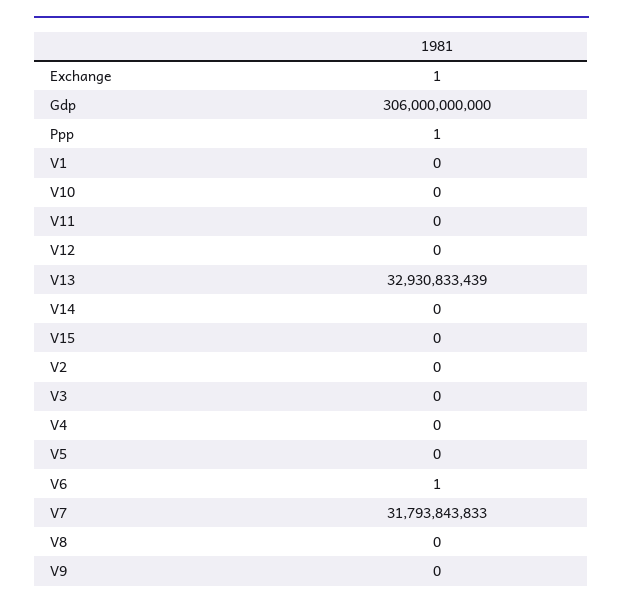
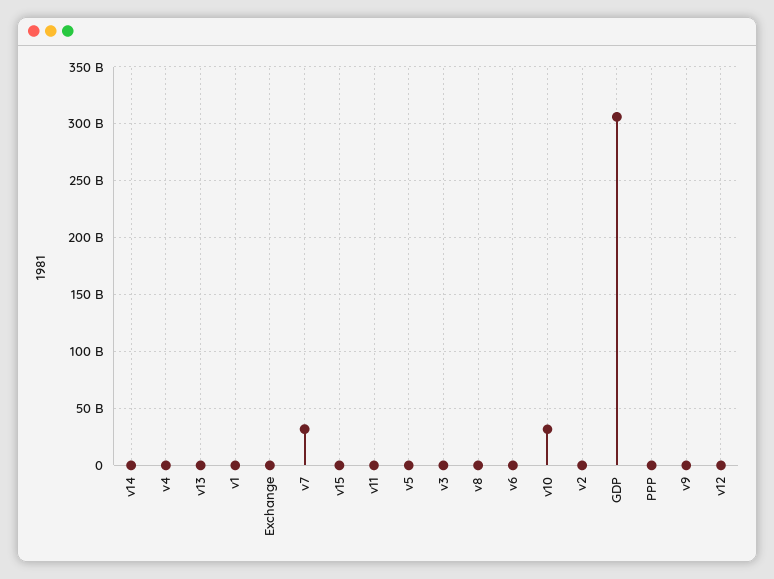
  {
    "Exchange": 1,
    "Gdp": 306000000000,
    "Ppp": 1,
    "V1": 0,
-   "V10": 0,
+   "V10": 30000000000,
    "V11": 0,
    "V12": 0,
-   "V13": 32930833439,
+   "V13": 0,
    "V14": 0,
    "V15": 0,
    "V2": 0,
    "V3": 0,
    "V4": 0,
    "V5": 0,
    "V6": 1,
    "V7": 31793843833,
    "V8": 0,
    "V9": 0
  }

